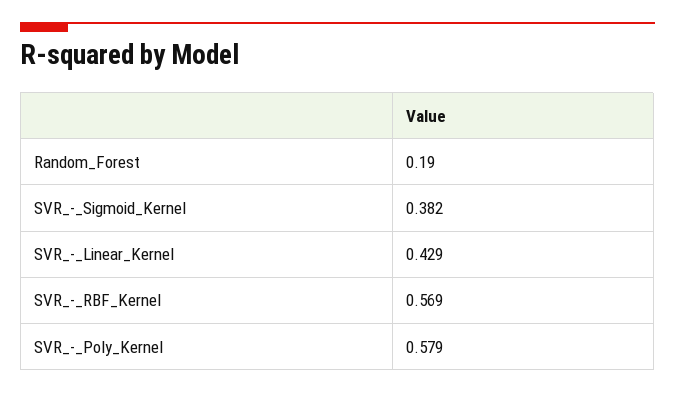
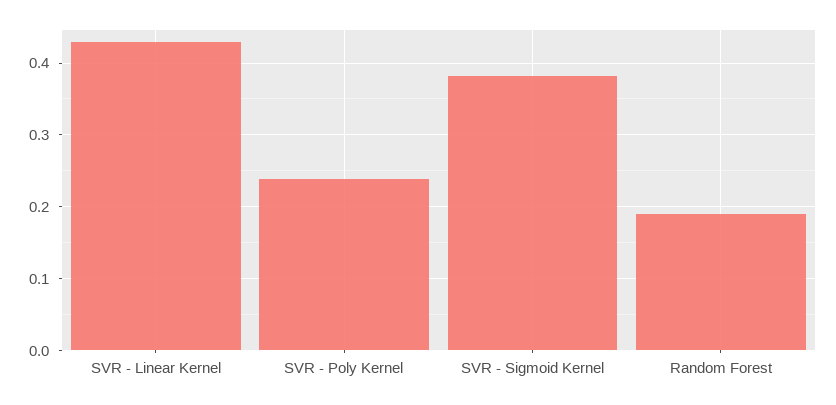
  {
    "Random_Forest": 0.19,
    "SVR_-_Sigmoid_Kernel": 0.382,
    "SVR_-_Linear_Kernel": 0.429,
-   "SVR_-_RBF_Kernel": 0.569,
-   "SVR_-_Poly_Kernel": 0.579
+   "SVR_-_Poly_Kernel": 0.24
  }

